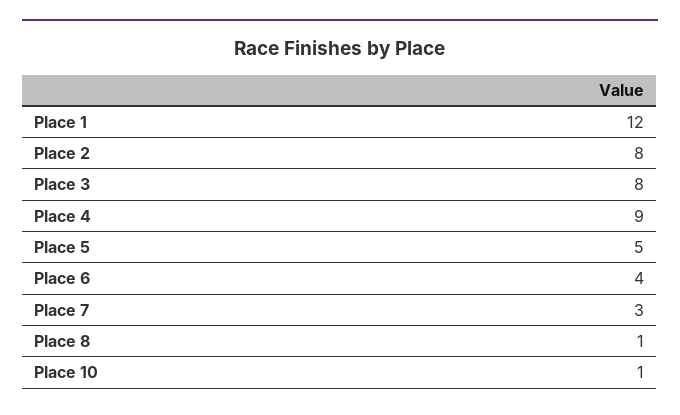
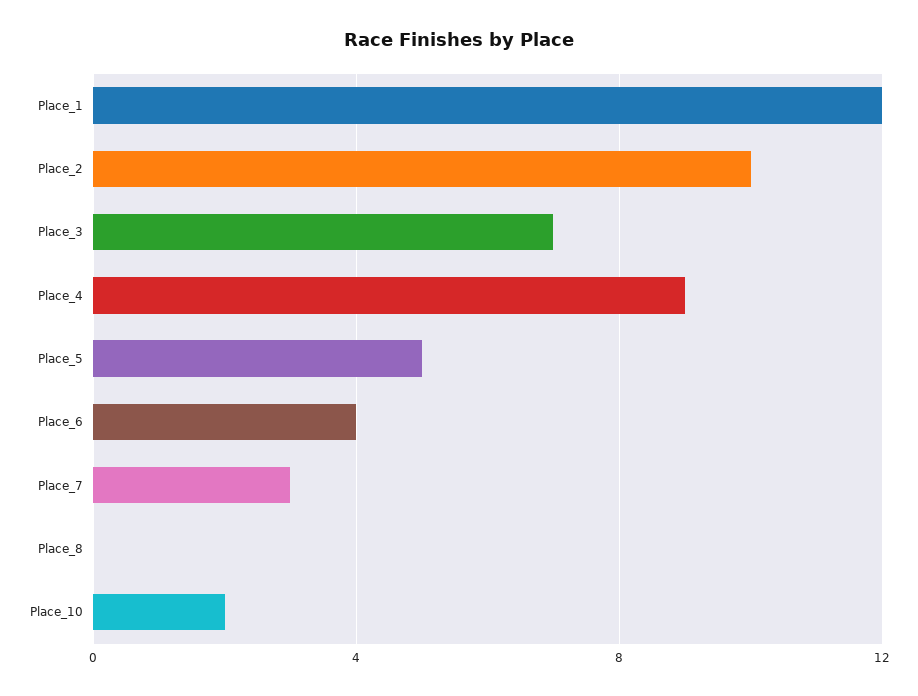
  {
    "Place 1": 12,
-   "Place 2": 8,
+   "Place 2": 10,
-   "Place 3": 8,
+   "Place 3": 7,
    "Place 4": 9,
    "Place 5": 5,
    "Place 6": 4,
    "Place 7": 3,
-   "Place 8": 1,
+   "Place 8": 0,
-   "Place 10": 1
+   "Place 10": 2
  }

